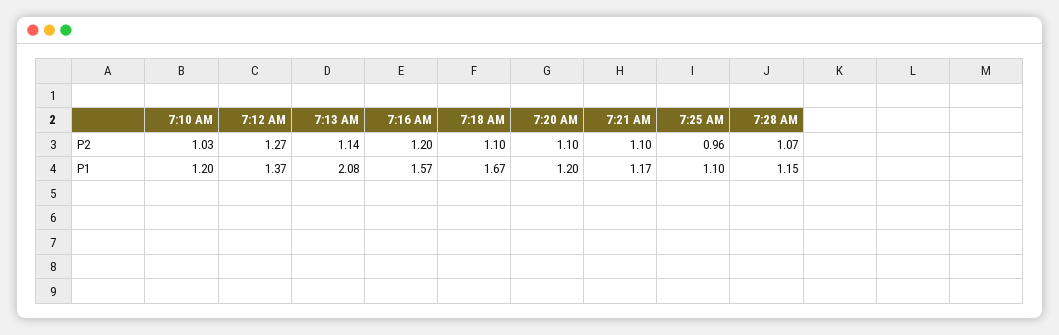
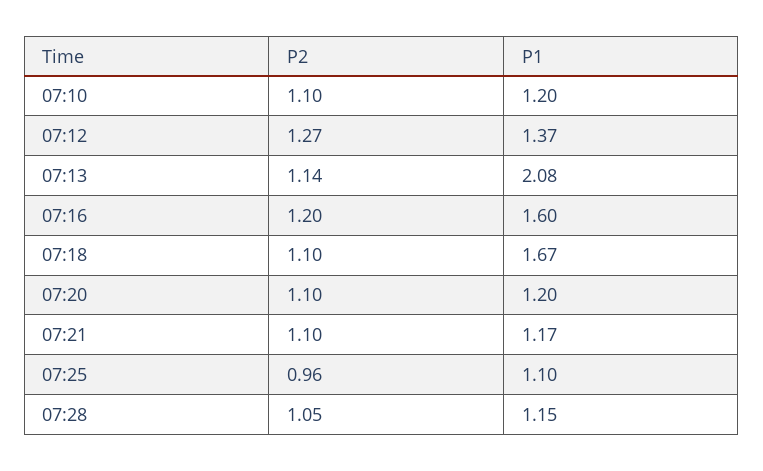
  {
    "7:10 AM": {
-     "P2": 1.03,
+     "P2": 1.1,
      "P1": 1.2
    },
    "7:12 AM": {
      "P2": 1.27,
      "P1": 1.37
    },
    "7:13 AM": {
      "P2": 1.14,
      "P1": 2.08
    },
    "7:16 AM": {
      "P2": 1.2,
-     "P1": 1.57
+     "P1": 1.6
    },
    "7:18 AM": {
      "P2": 1.1,
      "P1": 1.67
    },
    "7:20 AM": {
      "P2": 1.1,
      "P1": 1.2
    },
    "7:21 AM": {
      "P2": 1.1,
      "P1": 1.17
    },
    "7:25 AM": {
      "P2": 0.96,
      "P1": 1.1
    },
    "7:28 AM": {
-     "P2": 1.07,
+     "P2": 1.05,
      "P1": 1.15
    }
  }

